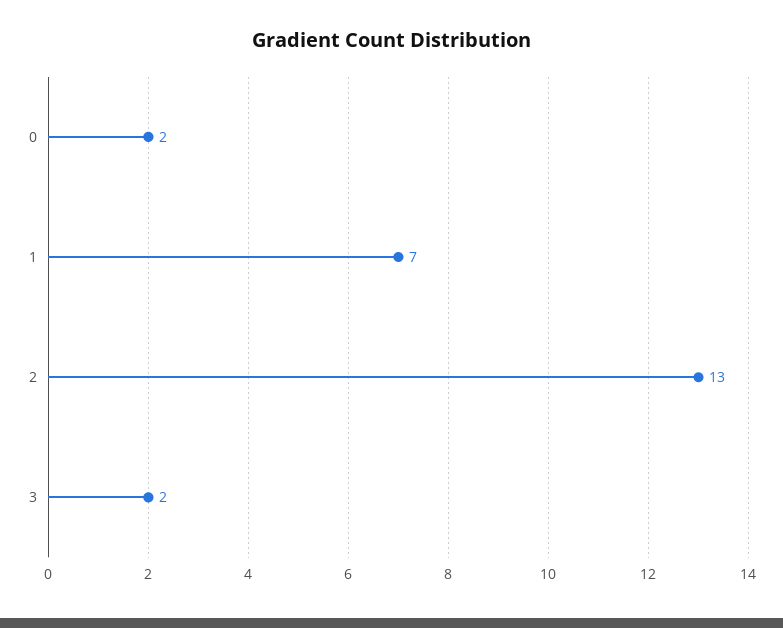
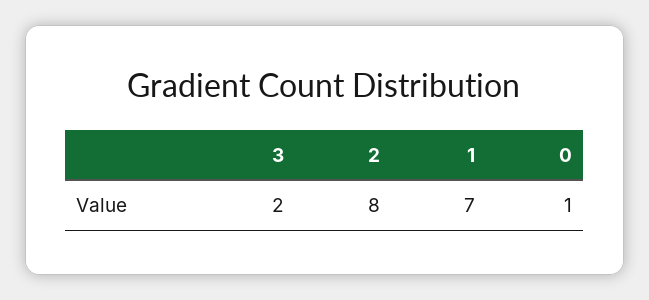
  {
-   "0": 2,
+   "0": 1,
    "1": 7,
-   "2": 13,
+   "2": 8,
    "3": 2
  }

